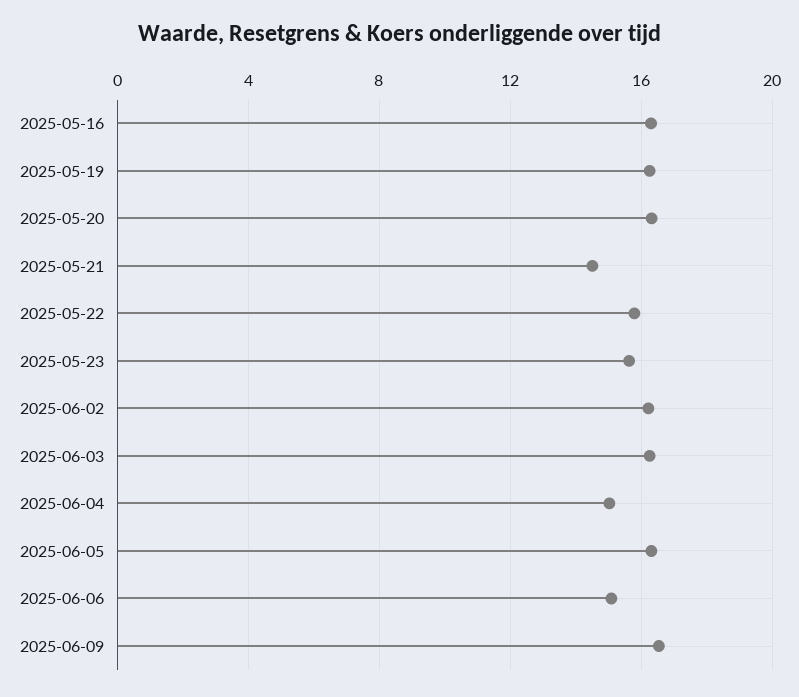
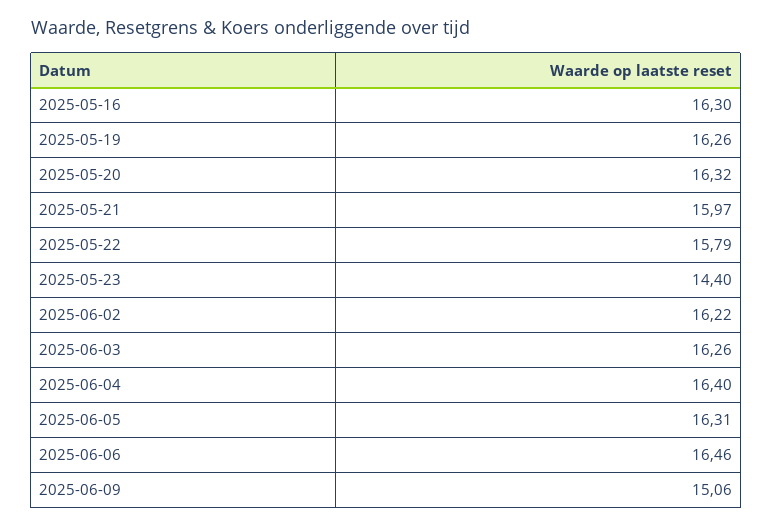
  {
    "2025-05-16": 16.3,
    "2025-05-19": 16.26,
    "2025-05-20": 16.32,
-   "2025-05-21": 14.5,
+   "2025-05-21": 15.97,
    "2025-05-22": 15.79,
-   "2025-05-23": 15.5,
+   "2025-05-23": 14.4,
    "2025-06-02": 16.22,
    "2025-06-03": 16.26,
-   "2025-06-04": 15,
+   "2025-06-04": 16.4,
    "2025-06-05": 16.31,
-   "2025-06-06": 15,
+   "2025-06-06": 16.46,
-   "2025-06-09": 16.5
+   "2025-06-09": 15.06
  }

